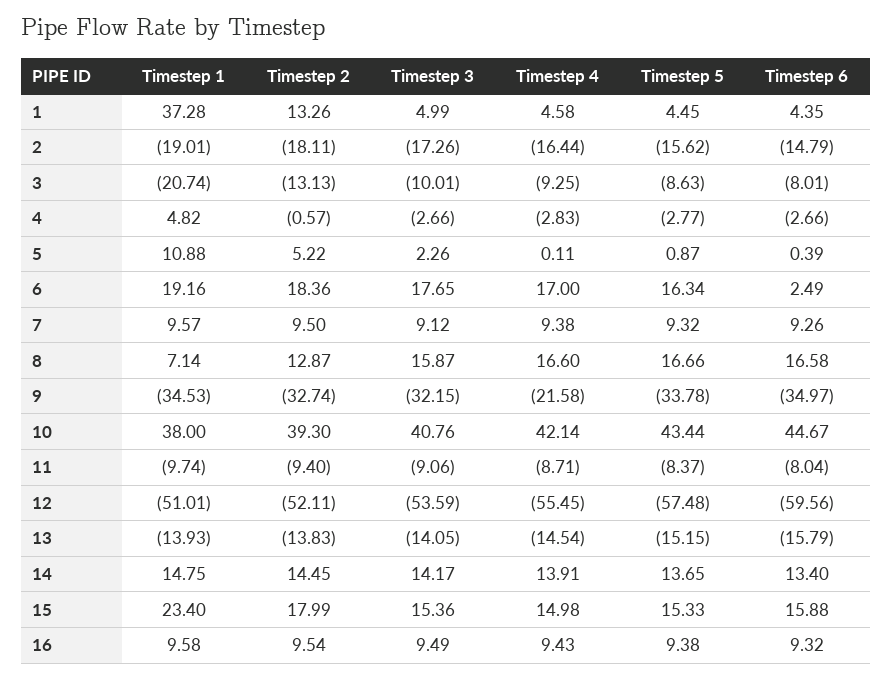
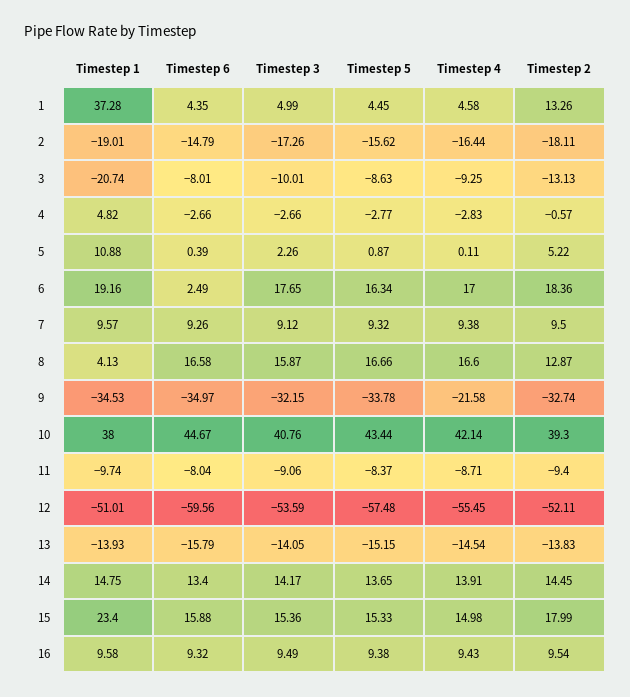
  {
    "Timestep 1": {
      "1": 37.28,
      "2": -19.01,
      "3": -20.74,
      "4": 4.82,
      "5": 10.88,
      "6": 19.16,
      "7": 9.57,
-     "8": 7.14,
+     "8": 4.13,
      "9": -34.53,
      "10": 38,
      "11": -9.74,
      "12": -51.01,
      "13": -13.93,
      "14": 14.75,
      "15": 23.4,
      "16": 9.58
    },
    "Timestep 2": {
      "1": 13.26,
      "2": -18.11,
      "3": -13.13,
      "4": -0.57,
      "5": 5.22,
      "6": 18.36,
      "7": 9.5,
      "8": 12.87,
      "9": -32.74,
      "10": 39.3,
      "11": -9.4,
      "12": -52.11,
      "13": -13.83,
      "14": 14.45,
      "15": 17.99,
      "16": 9.54
    },
    "Timestep 3": {
      "1": 4.99,
      "2": -17.26,
      "3": -10.01,
      "4": -2.66,
      "5": 2.26,
      "6": 17.65,
      "7": 9.12,
      "8": 15.87,
      "9": -32.15,
      "10": 40.76,
      "11": -9.06,
      "12": -53.59,
      "13": -14.05,
      "14": 14.17,
      "15": 15.36,
      "16": 9.49
    },
    "Timestep 4": {
      "1": 4.58,
      "2": -16.44,
      "3": -9.25,
      "4": -2.83,
      "5": 0.11,
      "6": 17,
      "7": 9.38,
      "8": 16.6,
      "9": -21.58,
      "10": 42.14,
      "11": -8.71,
      "12": -55.45,
      "13": -14.54,
      "14": 13.91,
      "15": 14.98,
      "16": 9.43
    },
    "Timestep 5": {
      "1": 4.45,
      "2": -15.62,
      "3": -8.63,
      "4": -2.77,
      "5": 0.87,
      "6": 16.34,
      "7": 9.32,
      "8": 16.66,
      "9": -33.78,
      "10": 43.44,
      "11": -8.37,
      "12": -57.48,
      "13": -15.15,
      "14": 13.65,
      "15": 15.33,
      "16": 9.38
    },
    "Timestep 6": {
      "1": 4.35,
      "2": -14.79,
      "3": -8.01,
      "4": -2.66,
      "5": 0.39,
      "6": 2.49,
      "7": 9.26,
      "8": 16.58,
      "9": -34.97,
      "10": 44.67,
      "11": -8.04,
      "12": -59.56,
      "13": -15.79,
      "14": 13.4,
      "15": 15.88,
      "16": 9.32
    }
  }

